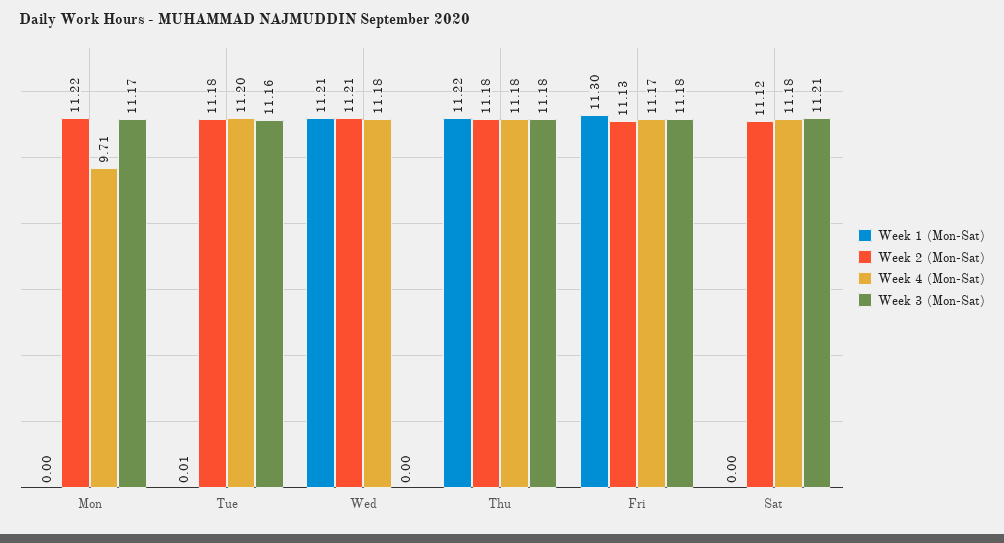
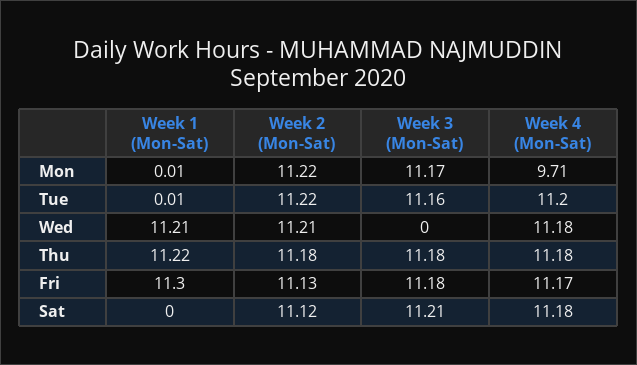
  {
    "Week 1 (Mon-Sat)": {
-     "Mon": 0,
+     "Mon": 0.01,
      "Tue": 0.01,
      "Wed": 11.21,
      "Thu": 11.22,
      "Fri": 11.3,
      "Sat": 0
    },
    "Week 2 (Mon-Sat)": {
      "Mon": 11.22,
-     "Tue": 11.18,
+     "Tue": 11.22,
      "Wed": 11.21,
      "Thu": 11.18,
      "Fri": 11.13,
      "Sat": 11.12
    },
    "Week 4 (Mon-Sat)": {
      "Mon": 9.71,
      "Tue": 11.2,
      "Wed": 11.18,
      "Thu": 11.18,
      "Fri": 11.17,
      "Sat": 11.18
    },
    "Week 3 (Mon-Sat)": {
      "Mon": 11.17,
      "Tue": 11.16,
      "Wed": 0,
      "Thu": 11.18,
      "Fri": 11.18,
      "Sat": 11.21
    }
  }

